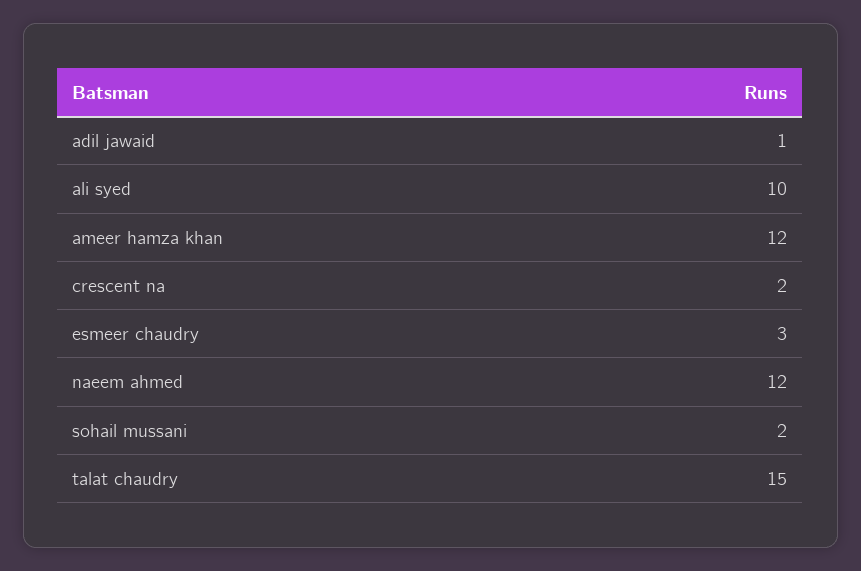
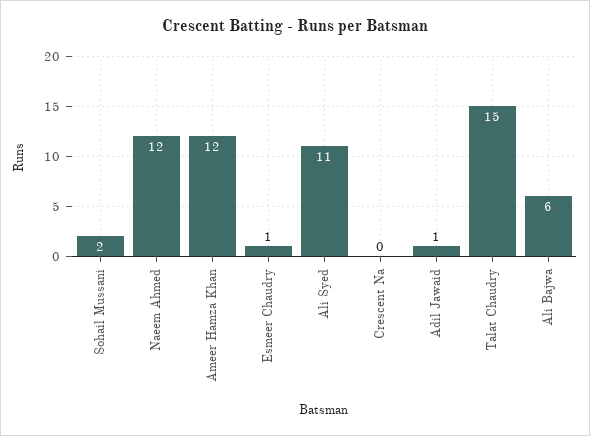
  {
    "adil jawaid": 1,
-   "ali syed": 10,
+   "ali syed": 11,
    "ameer hamza khan": 12,
-   "crescent na": 2,
+   "crescent na": 0,
-   "esmeer chaudry": 3,
+   "esmeer chaudry": 1,
    "naeem ahmed": 12,
    "sohail mussani": 2,
-   "talat chaudry": 15
+   "talat chaudry": 15,
+   "Ali Bajwa": 6
  }

